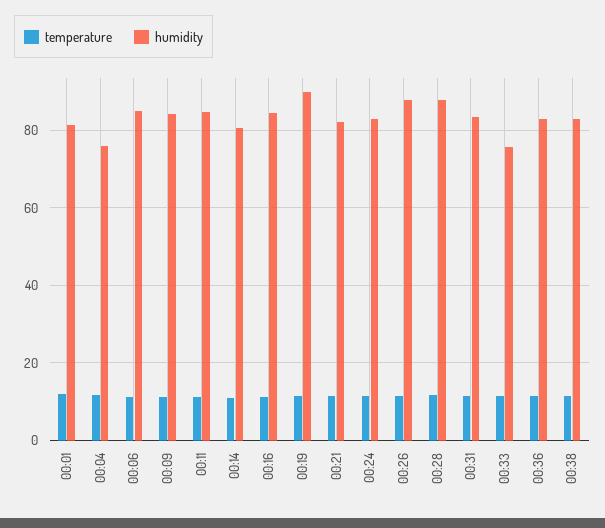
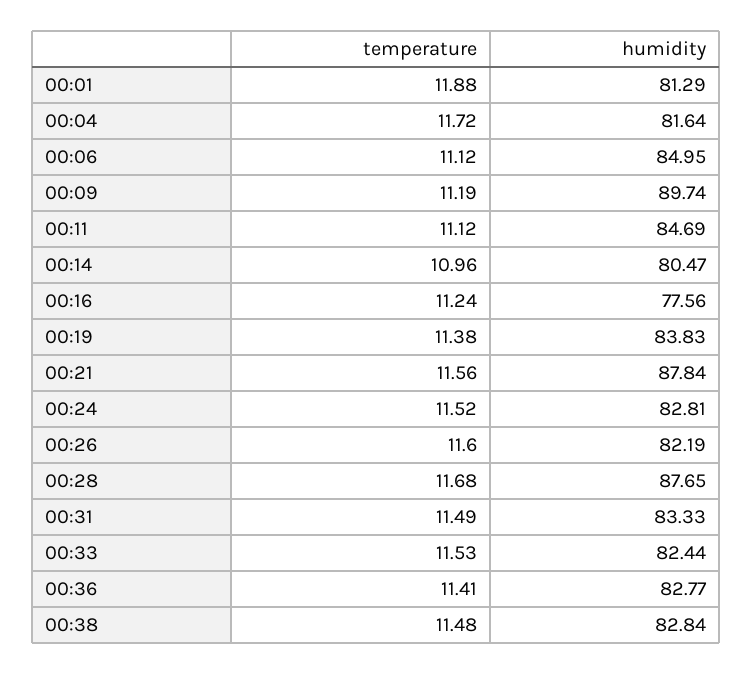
  {
    "temperature": {
      "00:01": 11.88,
      "00:04": 11.72,
      "00:06": 11.12,
      "00:09": 11.19,
      "00:11": 11.12,
      "00:14": 10.96,
      "00:16": 11.24,
      "00:19": 11.38,
      "00:21": 11.56,
      "00:24": 11.52,
      "00:26": 11.6,
      "00:28": 11.68,
      "00:31": 11.49,
      "00:33": 11.53,
      "00:36": 11.41,
      "00:38": 11.48
    },
    "humidity": {
      "00:01": 81.29,
-     "00:04": 76,
+     "00:04": 81.64,
      "00:06": 84.95,
-     "00:09": 84,
+     "00:09": 89.74,
      "00:11": 84.69,
      "00:14": 80.47,
-     "00:16": 84,
+     "00:16": 77.56,
-     "00:19": 90,
+     "00:19": 83.83,
-     "00:21": 82,
+     "00:21": 87.84,
      "00:24": 82.81,
-     "00:26": 88,
+     "00:26": 82.19,
      "00:28": 87.65,
      "00:31": 83.33,
-     "00:33": 76,
+     "00:33": 82.44,
      "00:36": 82.77,
      "00:38": 82.84
    }
  }

